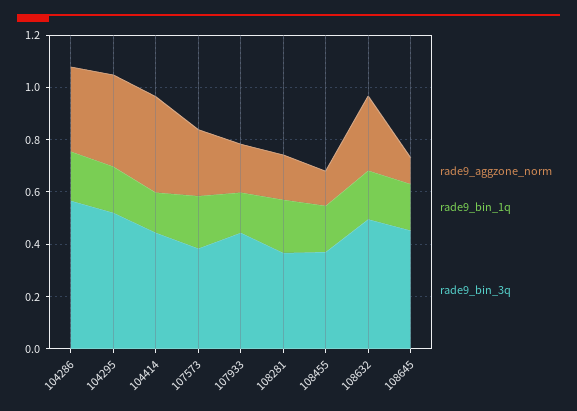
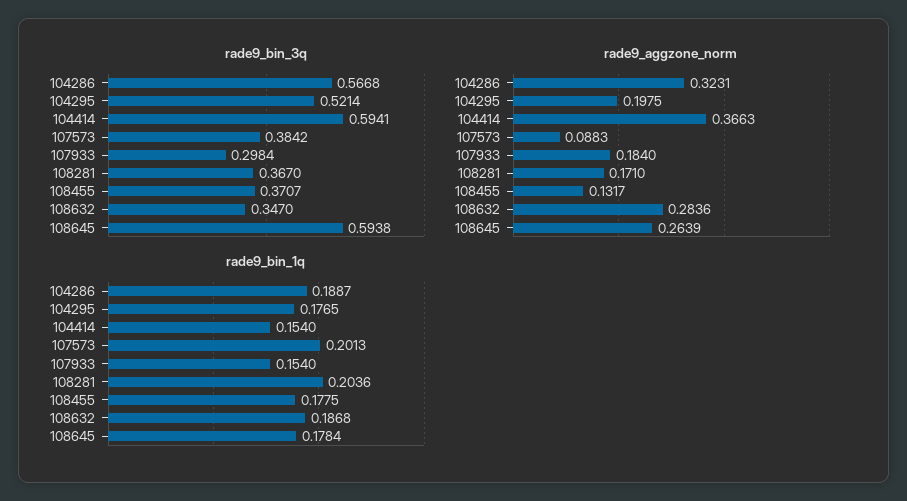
  {
    "rade9_aggzone_norm": {
      "104286": 0.3231,
-     "104295": 0.35,
+     "104295": 0.1975,
      "104414": 0.3663,
-     "107573": 0.25,
+     "107573": 0.0883,
      "107933": 0.184,
      "108281": 0.171,
      "108455": 0.1317,
      "108632": 0.2836,
-     "108645": 0.1
+     "108645": 0.2639
    },
    "rade9_bin_1q": {
      "104286": 0.1887,
      "104295": 0.1765,
      "104414": 0.154,
      "107573": 0.2013,
      "107933": 0.154,
      "108281": 0.2036,
      "108455": 0.1775,
      "108632": 0.1868,
      "108645": 0.1784
    },
    "rade9_bin_3q": {
      "104286": 0.5668,
      "104295": 0.5214,
-     "104414": 0.45,
+     "104414": 0.5941,
      "107573": 0.3842,
-     "107933": 0.45,
+     "107933": 0.2984,
      "108281": 0.367,
      "108455": 0.3707,
-     "108632": 0.5,
+     "108632": 0.347,
-     "108645": 0.45
+     "108645": 0.5938
    }
  }

